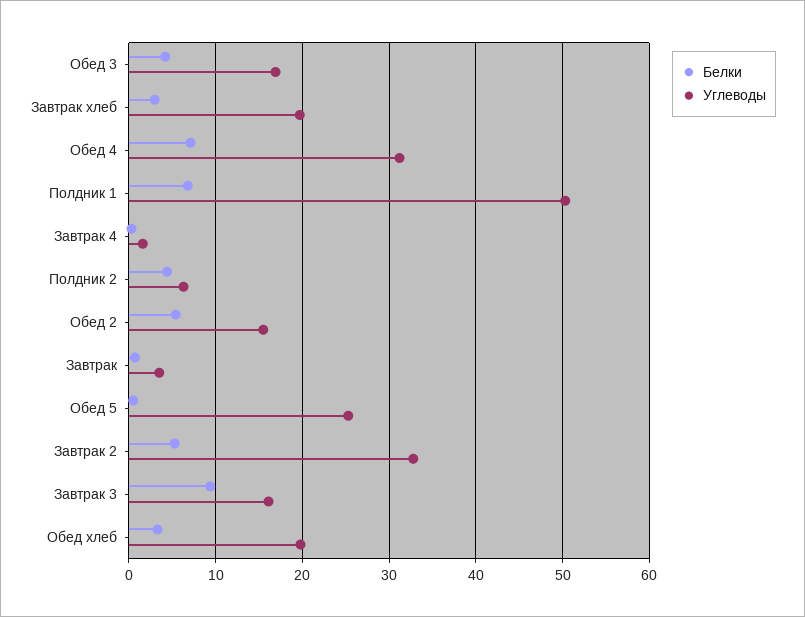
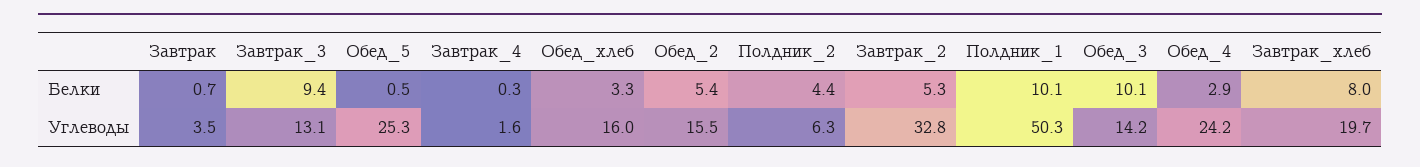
  {
    "Белки": {
-     "Обед 3": 4,
+     "Обед 3": 10.1,
-     "Завтрак хлеб": 3,
+     "Завтрак хлеб": 8,
-     "Обед 4": 7,
+     "Обед 4": 2.9,
-     "Полдник 1": 7,
+     "Полдник 1": 10.1,
      "Завтрак 4": 0.3,
      "Полдник 2": 4.4,
      "Обед 2": 5.4,
      "Завтрак": 0.7,
      "Обед 5": 0.5,
      "Завтрак 2": 5.3,
      "Завтрак 3": 9.4,
      "Обед хлеб": 3.3
    },
    "Углеводы": {
-     "Обед 3": 17,
+     "Обед 3": 14.2,
      "Завтрак хлеб": 19.7,
-     "Обед 4": 31,
+     "Обед 4": 24.2,
      "Полдник 1": 50.3,
      "Завтрак 4": 1.6,
      "Полдник 2": 6.3,
      "Обед 2": 15.5,
      "Завтрак": 3.5,
      "Обед 5": 25.3,
      "Завтрак 2": 32.8,
-     "Завтрак 3": 16,
+     "Завтрак 3": 13.1,
-     "Обед хлеб": 20
+     "Обед хлеб": 16
    }
  }

